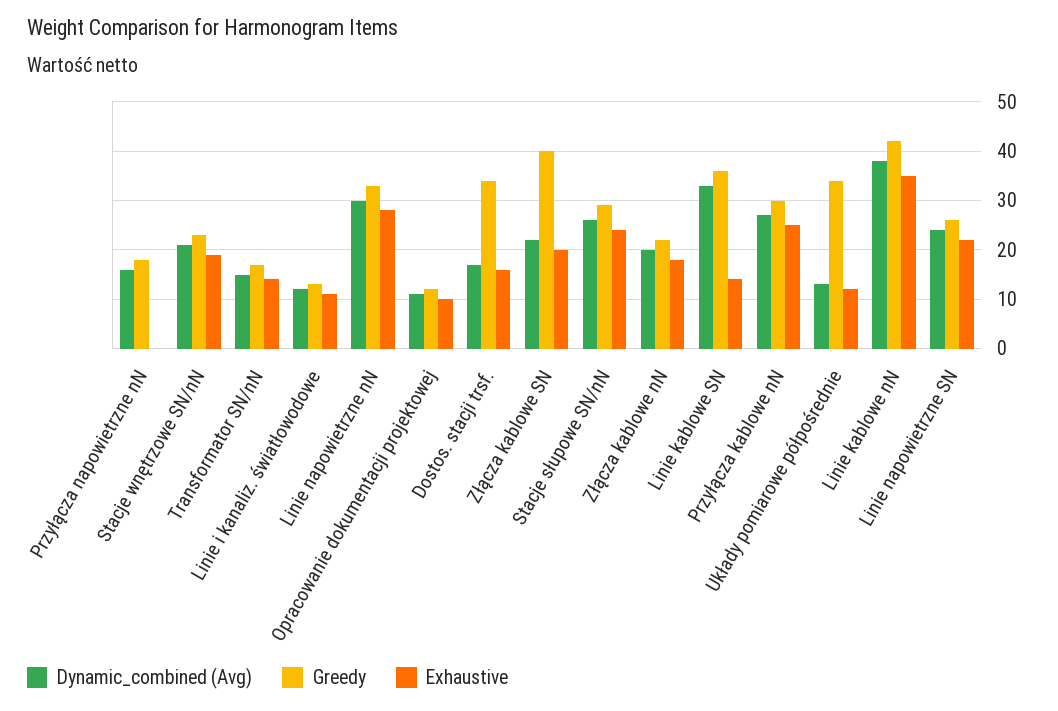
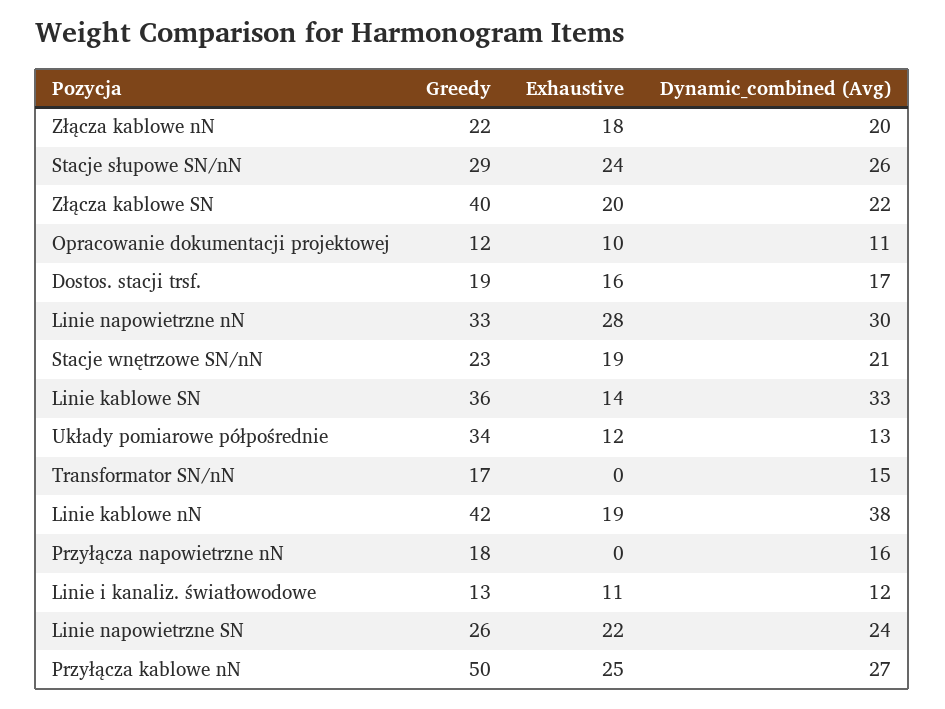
  {
    "Dynamic_combined (Avg)": {
      "Przyłącza napowietrzne nN": 16,
      "Stacje wnętrzowe SN/nN": 21,
      "Transformator SN/nN": 15,
      "Linie i kanaliz. światłowodowe": 12,
      "Linie napowietrzne nN": 30,
      "Opracowanie dokumentacji projektowej": 11,
      "Dostos. stacji trsf.": 17,
      "Złącza kablowe SN": 22,
      "Stacje słupowe SN/nN": 26,
      "Złącza kablowe nN": 20,
      "Linie kablowe SN": 33,
      "Przyłącza kablowe nN": 27,
      "Układy pomiarowe półpośrednie": 13,
      "Linie kablowe nN": 38,
      "Linie napowietrzne SN": 24
    },
    "Greedy": {
      "Przyłącza napowietrzne nN": 18,
      "Stacje wnętrzowe SN/nN": 23,
      "Transformator SN/nN": 17,
      "Linie i kanaliz. światłowodowe": 13,
      "Linie napowietrzne nN": 33,
      "Opracowanie dokumentacji projektowej": 12,
-     "Dostos. stacji trsf.": 35,
+     "Dostos. stacji trsf.": 19,
      "Złącza kablowe SN": 40,
      "Stacje słupowe SN/nN": 29,
      "Złącza kablowe nN": 22,
      "Linie kablowe SN": 36,
-     "Przyłącza kablowe nN": 30,
+     "Przyłącza kablowe nN": 50,
      "Układy pomiarowe półpośrednie": 34,
      "Linie kablowe nN": 42,
      "Linie napowietrzne SN": 26
    },
    "Exhaustive": {
      "Przyłącza napowietrzne nN": 0,
      "Stacje wnętrzowe SN/nN": 19,
-     "Transformator SN/nN": 15,
+     "Transformator SN/nN": 0,
      "Linie i kanaliz. światłowodowe": 11,
      "Linie napowietrzne nN": 28,
      "Opracowanie dokumentacji projektowej": 10,
      "Dostos. stacji trsf.": 16,
      "Złącza kablowe SN": 20,
      "Stacje słupowe SN/nN": 24,
      "Złącza kablowe nN": 18,
      "Linie kablowe SN": 14,
      "Przyłącza kablowe nN": 25,
      "Układy pomiarowe półpośrednie": 12,
-     "Linie kablowe nN": 35,
+     "Linie kablowe nN": 19,
      "Linie napowietrzne SN": 22
    }
  }

